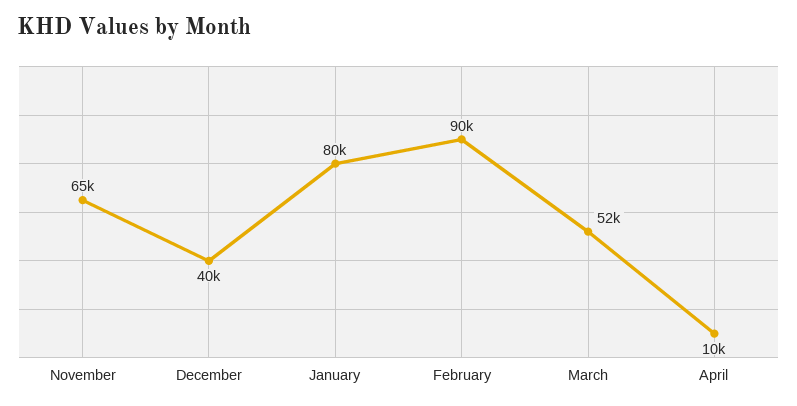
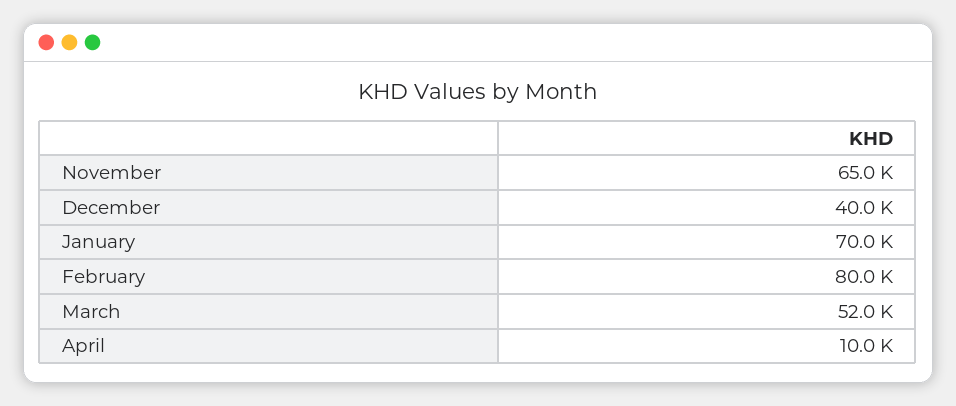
  {
    "November": 65000,
    "December": 40000,
-   "January": 80000,
+   "January": 70000,
-   "February": 90000,
+   "February": 80000,
    "March": 52000,
    "April": 10000
  }

